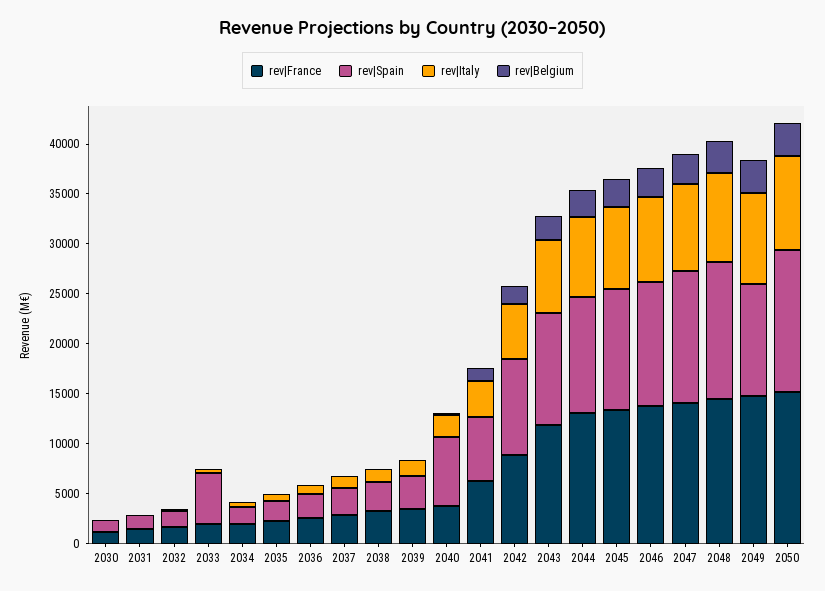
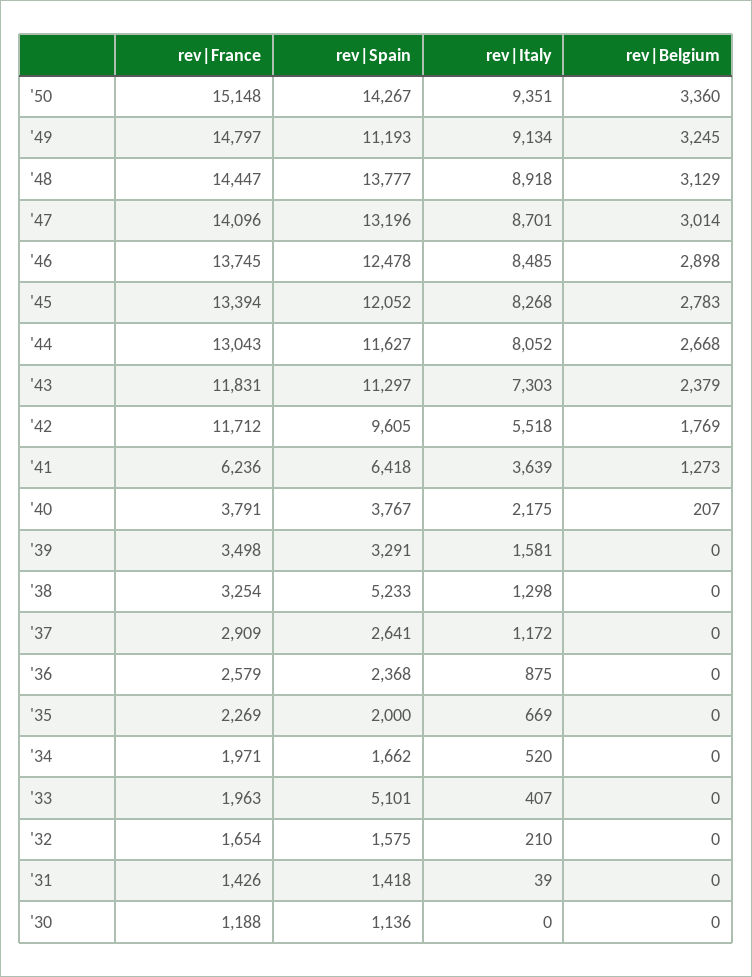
  {
    "rev|France": {
      "2030": 1188,
      "2031": 1426,
      "2032": 1654,
      "2033": 1963,
      "2034": 1971,
      "2035": 2269,
      "2036": 2579,
      "2037": 2909,
      "2038": 3254,
      "2039": 3498,
      "2040": 3791,
      "2041": 6236,
-     "2042": 9000,
+     "2042": 11712,
      "2043": 11831,
      "2044": 13043,
      "2045": 13394,
      "2046": 13745,
      "2047": 14096,
      "2048": 14447,
      "2049": 14797,
      "2050": 15148
    },
    "rev|Spain": {
      "2030": 1136,
      "2031": 1418,
      "2032": 1575,
      "2033": 5101,
      "2034": 1662,
      "2035": 2000,
      "2036": 2368,
      "2037": 2641,
-     "2038": 3000,
+     "2038": 5233,
      "2039": 3291,
-     "2040": 7000,
+     "2040": 3767,
      "2041": 6418,
      "2042": 9605,
      "2043": 11297,
      "2044": 11627,
      "2045": 12052,
      "2046": 12478,
      "2047": 13196,
      "2048": 13777,
      "2049": 11193,
      "2050": 14267
    },
    "rev|Italy": {
      "2030": 0,
      "2031": 39,
      "2032": 210,
      "2033": 407,
      "2034": 520,
      "2035": 669,
      "2036": 875,
      "2037": 1172,
      "2038": 1298,
      "2039": 1581,
      "2040": 2175,
      "2041": 3639,
      "2042": 5518,
      "2043": 7303,
      "2044": 8052,
      "2045": 8268,
      "2046": 8485,
      "2047": 8701,
      "2048": 8918,
      "2049": 9134,
      "2050": 9351
    },
    "rev|Belgium": {
      "2030": 0,
      "2031": 0,
      "2032": 0,
      "2033": 0,
      "2034": 0,
      "2035": 0,
      "2036": 0,
      "2037": 0,
      "2038": 0,
      "2039": 0,
      "2040": 207,
      "2041": 1273,
      "2042": 1769,
      "2043": 2379,
      "2044": 2668,
      "2045": 2783,
      "2046": 2898,
      "2047": 3014,
      "2048": 3129,
      "2049": 3245,
      "2050": 3360
    }
  }

